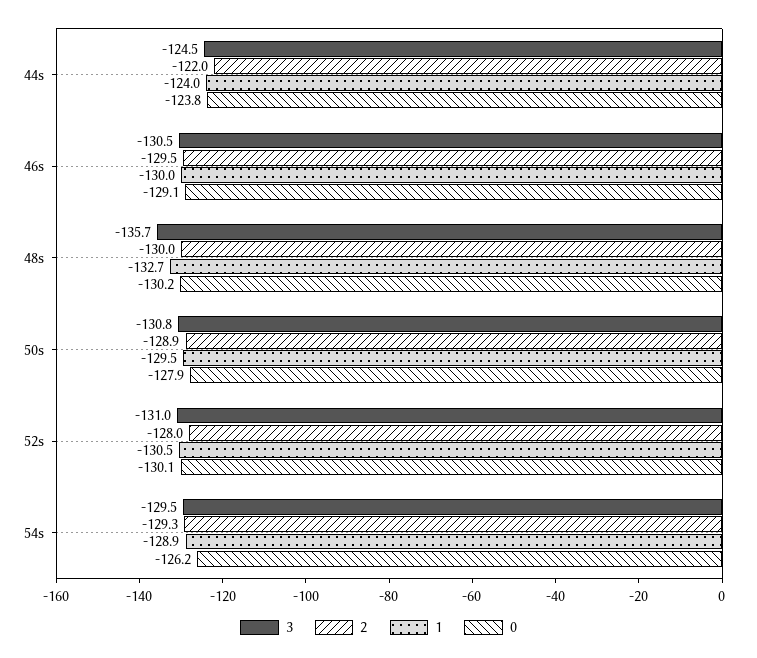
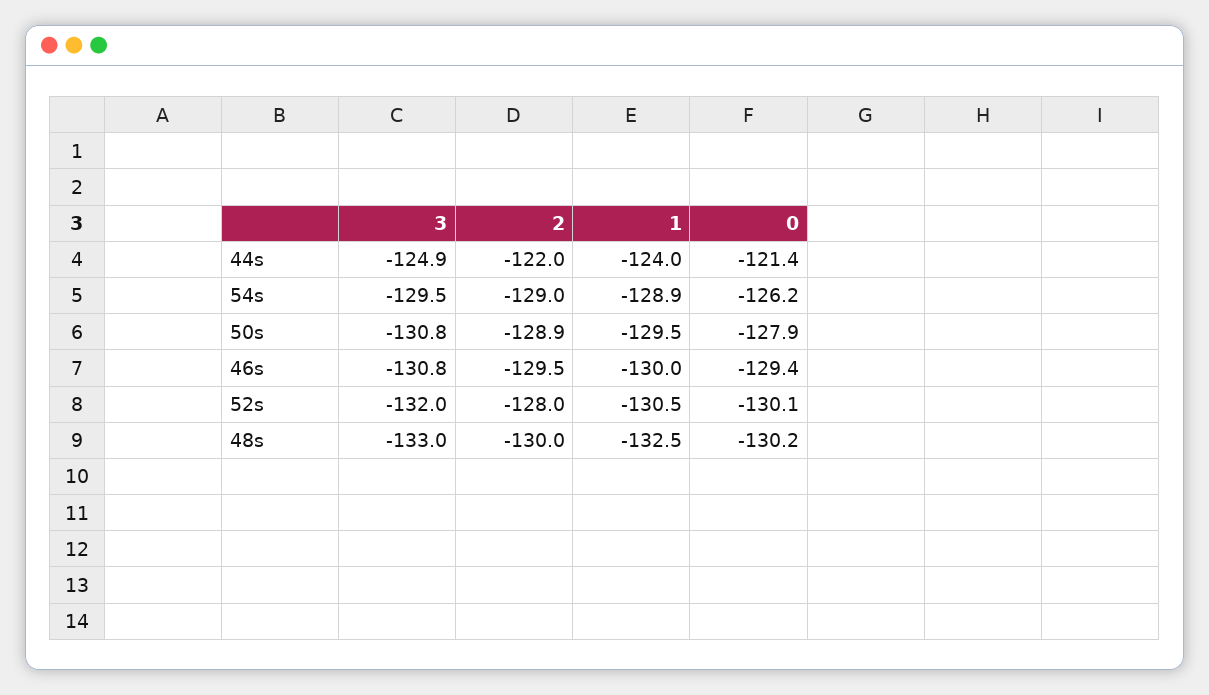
  {
    "3": {
-     "44s": -124.5,
+     "44s": -124.9,
-     "46s": -130.5,
+     "46s": -130.8,
-     "48s": -135.7,
+     "48s": -133,
      "50s": -130.8,
-     "52s": -131,
+     "52s": -132,
      "54s": -129.5
    },
    "2": {
      "44s": -122,
      "46s": -129.5,
      "48s": -130,
      "50s": -128.9,
      "52s": -128,
-     "54s": -129.3
+     "54s": -129
    },
    "1": {
      "44s": -124,
      "46s": -130,
-     "48s": -132.7,
+     "48s": -132.5,
      "50s": -129.5,
      "52s": -130.5,
      "54s": -128.9
    },
    "0": {
-     "44s": -123.8,
+     "44s": -121.4,
-     "46s": -129.1,
+     "46s": -129.4,
      "48s": -130.2,
      "50s": -127.9,
      "52s": -130.1,
      "54s": -126.2
    }
  }

